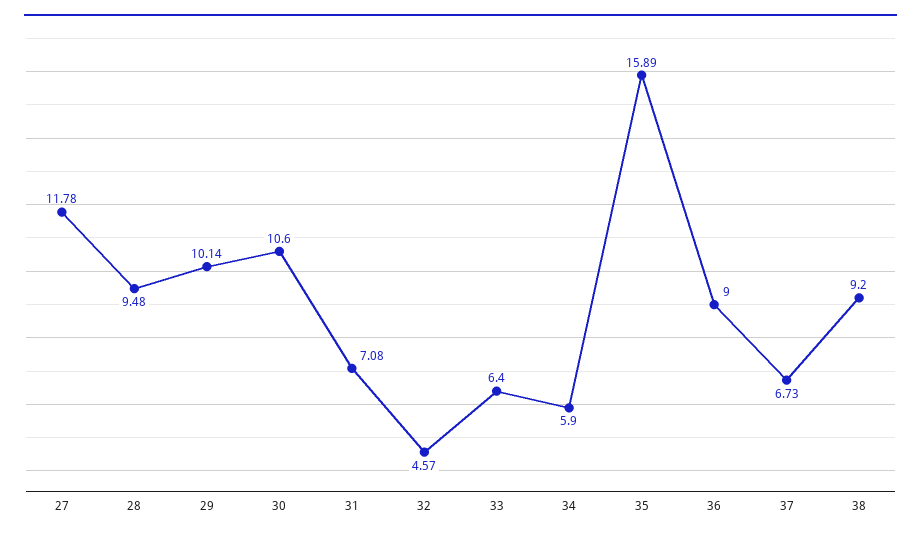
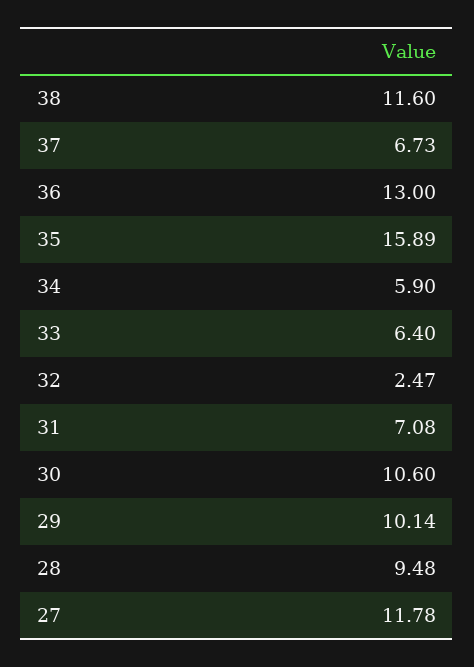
  {
    "27": 11.78,
    "28": 9.48,
    "29": 10.14,
    "30": 10.6,
    "31": 7.08,
-   "32": 4.57,
+   "32": 2.47,
    "33": 6.4,
    "34": 5.9,
    "35": 15.89,
-   "36": 9,
+   "36": 13,
    "37": 6.73,
-   "38": 9.2
+   "38": 11.6
  }

